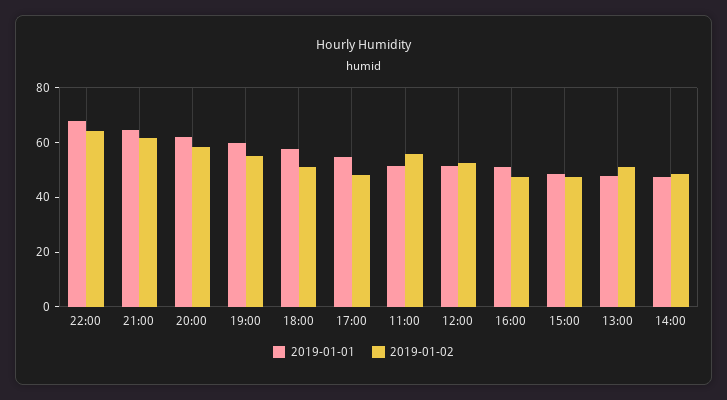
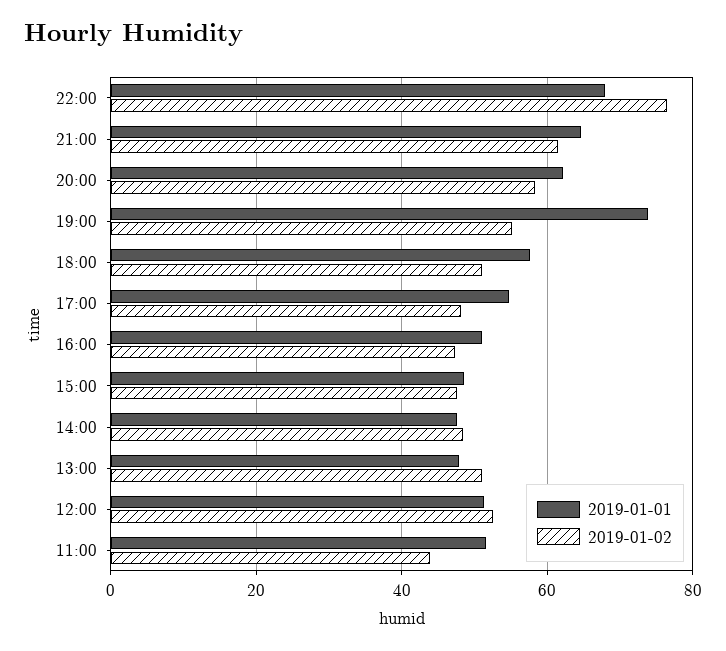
  {
    "2019-01-01": {
      "22:00": 68,
      "21:00": 64,
      "20:00": 62,
-     "19:00": 60,
+     "19:00": 74,
      "18:00": 58,
      "17:00": 54,
      "11:00": 52,
      "12:00": 52,
      "16:00": 52,
      "15:00": 48,
      "13:00": 48,
      "14:00": 48
    },
    "2019-01-02": {
-     "22:00": 65,
+     "22:00": 76,
      "21:00": 62,
      "20:00": 58,
      "19:00": 56,
      "18:00": 52,
      "17:00": 48,
-     "11:00": 55,
+     "11:00": 44,
      "12:00": 52,
      "16:00": 48,
      "15:00": 48,
      "13:00": 52,
      "14:00": 48
    }
  }

